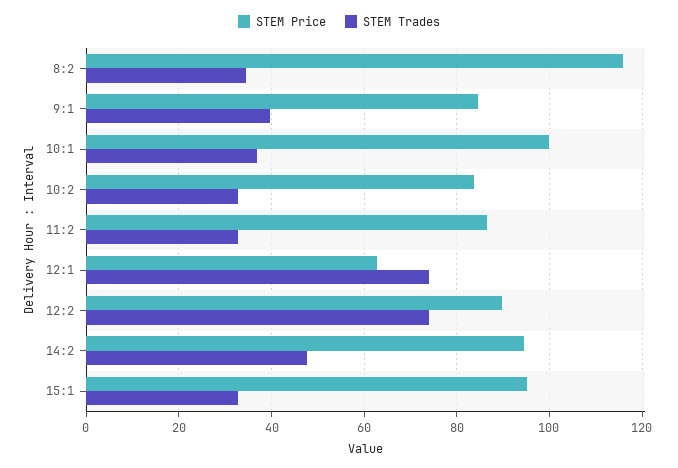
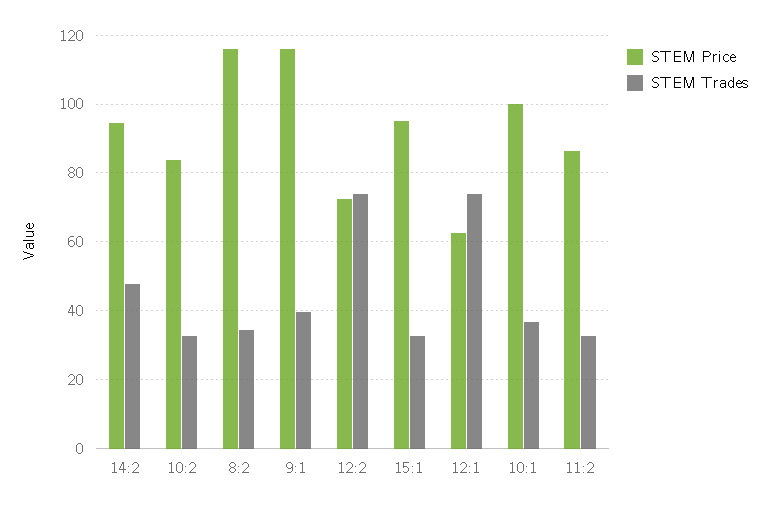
  {
    "STEM Price": {
      "8:2": 116,
-     "9:1": 84,
+     "9:1": 116,
      "10:1": 100,
      "10:2": 84,
      "11:2": 86,
      "12:1": 62,
-     "12:2": 90,
+     "12:2": 72,
      "14:2": 94,
      "15:1": 96
    },
    "STEM Trades": {
      "8:2": 34,
      "9:1": 40,
      "10:1": 36,
      "10:2": 32,
      "11:2": 32,
      "12:1": 74,
      "12:2": 74,
      "14:2": 48,
      "15:1": 32
    }
  }

